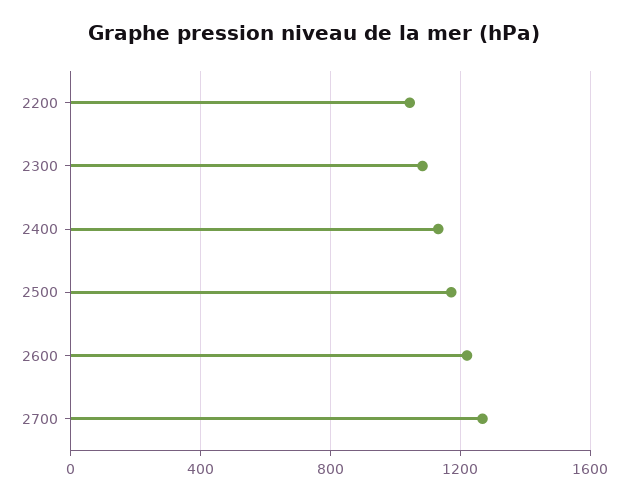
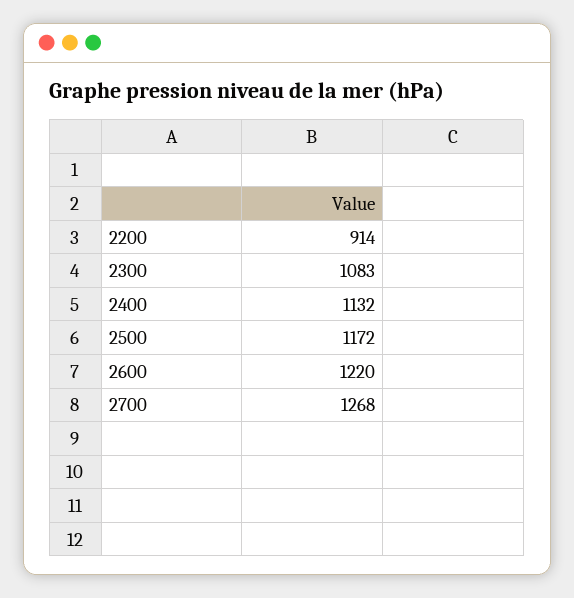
  {
-   "2200": 1050,
+   "2200": 914,
    "2300": 1083,
    "2400": 1132,
    "2500": 1172,
    "2600": 1220,
    "2700": 1268
  }

